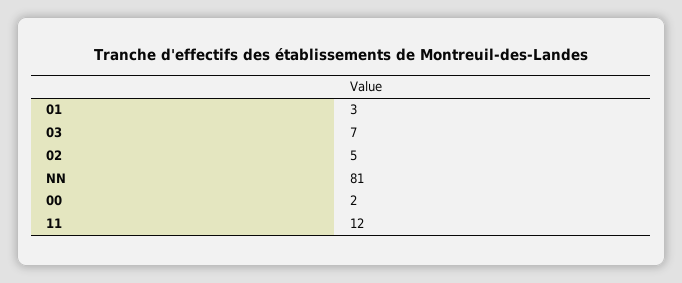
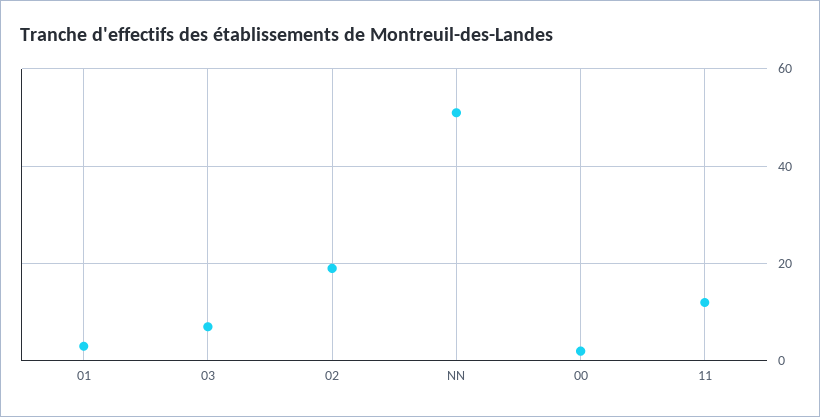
  {
    "01": 3,
    "03": 7,
-   "02": 5,
+   "02": 20,
-   "NN": 81,
+   "NN": 50,
    "00": 2,
    "11": 12
  }

